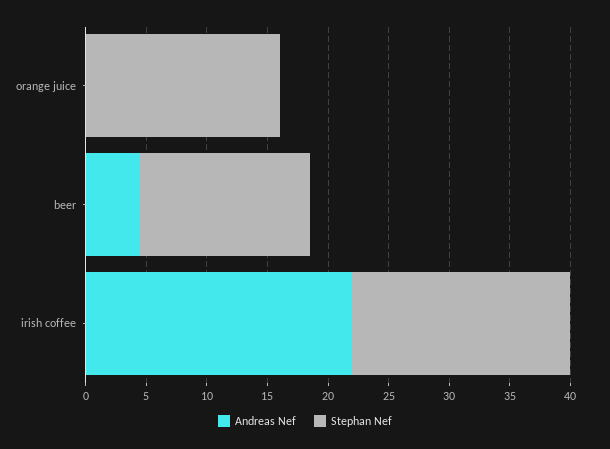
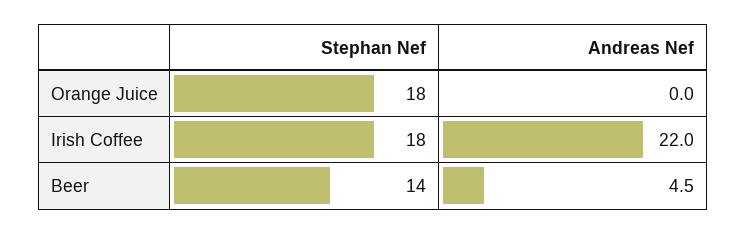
  {
    "Andreas Nef": {
      "orange juice": 0,
      "beer": 4.5,
      "irish coffee": 22
    },
    "Stephan Nef": {
-     "orange juice": 16,
+     "orange juice": 18,
      "beer": 14,
      "irish coffee": 18
    }
  }

